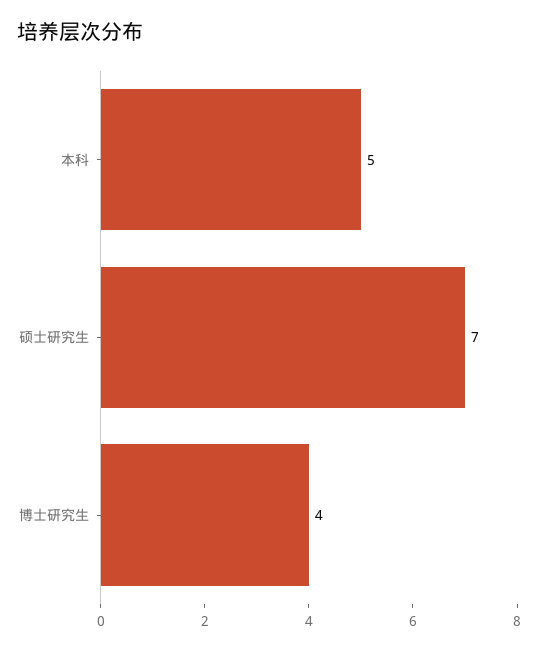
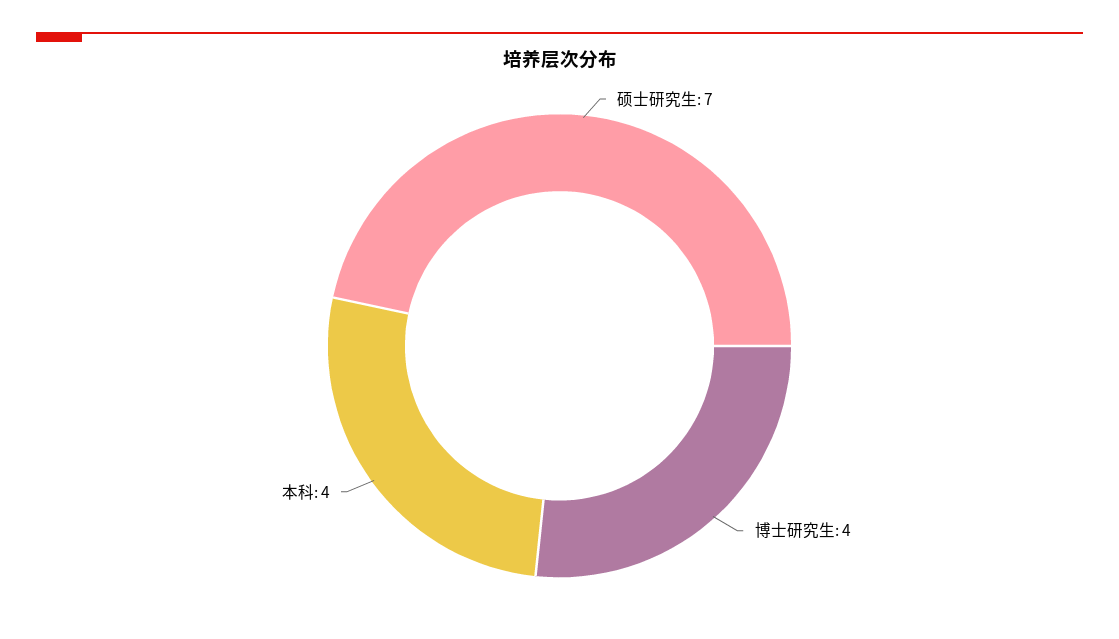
  {
-   "本科": 5,
+   "本科": 4,
    "硕士研究生": 7,
    "博士研究生": 4
  }

